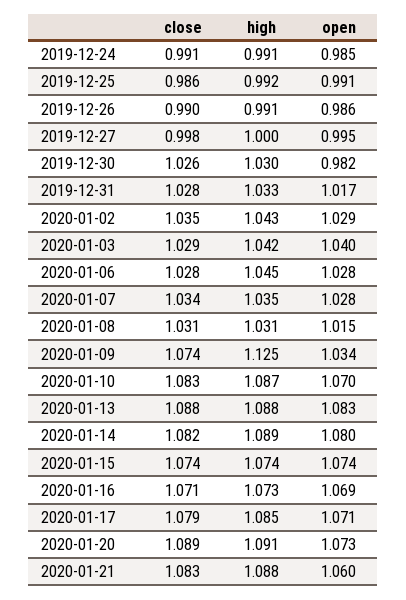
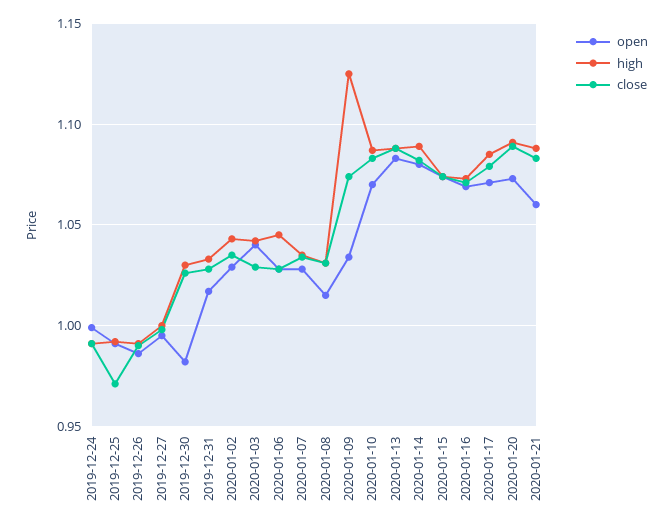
  {
    "close": {
      "2019-12-24": 0.991,
-     "2019-12-25": 0.986,
+     "2019-12-25": 0.97,
      "2019-12-26": 0.99,
      "2019-12-27": 0.998,
      "2019-12-30": 1.026,
      "2019-12-31": 1.028,
      "2020-01-02": 1.035,
      "2020-01-03": 1.029,
      "2020-01-06": 1.028,
      "2020-01-07": 1.034,
      "2020-01-08": 1.031,
      "2020-01-09": 1.074,
      "2020-01-10": 1.083,
      "2020-01-13": 1.088,
      "2020-01-14": 1.082,
      "2020-01-15": 1.074,
      "2020-01-16": 1.071,
      "2020-01-17": 1.079,
      "2020-01-20": 1.089,
      "2020-01-21": 1.083
    },
    "high": {
      "2019-12-24": 0.991,
      "2019-12-25": 0.992,
      "2019-12-26": 0.991,
      "2019-12-27": 1,
      "2019-12-30": 1.03,
      "2019-12-31": 1.033,
      "2020-01-02": 1.043,
      "2020-01-03": 1.042,
      "2020-01-06": 1.045,
      "2020-01-07": 1.035,
      "2020-01-08": 1.031,
      "2020-01-09": 1.125,
      "2020-01-10": 1.087,
      "2020-01-13": 1.088,
      "2020-01-14": 1.089,
      "2020-01-15": 1.074,
      "2020-01-16": 1.073,
      "2020-01-17": 1.085,
      "2020-01-20": 1.091,
      "2020-01-21": 1.088
    },
    "open": {
-     "2019-12-24": 0.985,
+     "2019-12-24": 1,
      "2019-12-25": 0.991,
      "2019-12-26": 0.986,
      "2019-12-27": 0.995,
      "2019-12-30": 0.982,
      "2019-12-31": 1.017,
      "2020-01-02": 1.029,
      "2020-01-03": 1.04,
      "2020-01-06": 1.028,
      "2020-01-07": 1.028,
      "2020-01-08": 1.015,
      "2020-01-09": 1.034,
      "2020-01-10": 1.07,
      "2020-01-13": 1.083,
      "2020-01-14": 1.08,
      "2020-01-15": 1.074,
      "2020-01-16": 1.069,
      "2020-01-17": 1.071,
      "2020-01-20": 1.073,
      "2020-01-21": 1.06
    }
  }

